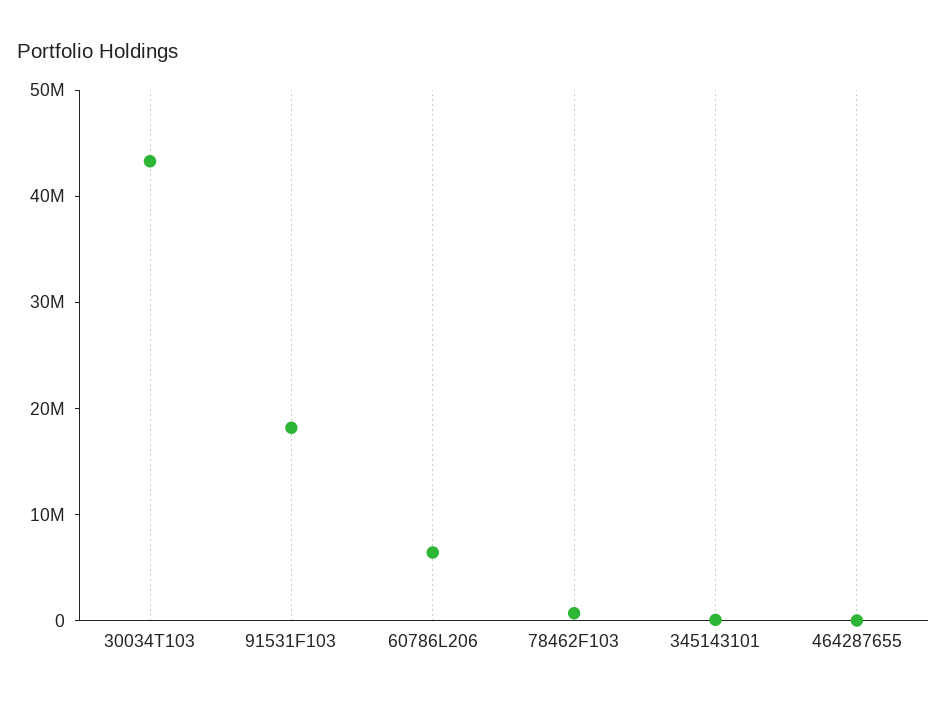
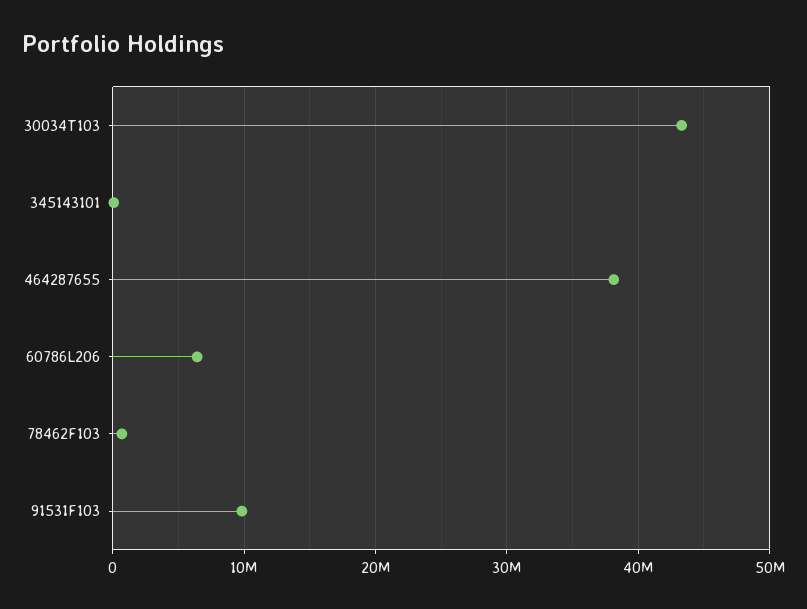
  {
    "30034T103": 43000000,
-   "91531F103": 18000000,
+   "91531F103": 10000000,
    "60786L206": 6000000,
    "78462F103": 1000000,
    "345143101": 0,
-   "464287655": 0
+   "464287655": 38000000
  }

